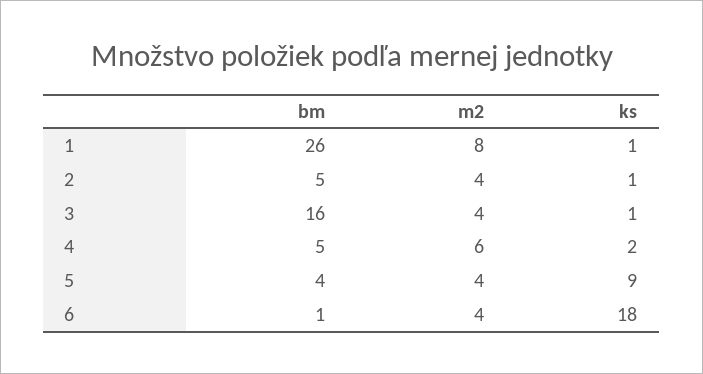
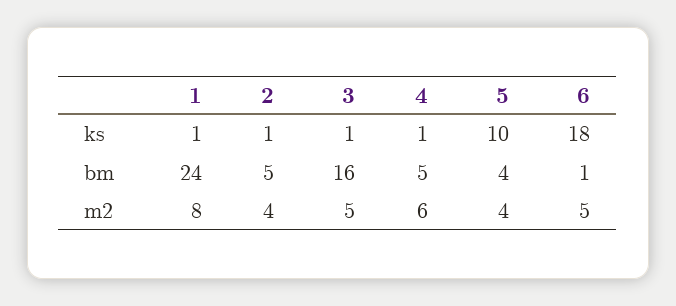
  {
    "bm": {
-     "1": 26,
+     "1": 24,
      "2": 5,
      "3": 16,
      "4": 5,
      "5": 4,
      "6": 1
    },
    "m2": {
      "1": 8,
      "2": 4,
-     "3": 4,
+     "3": 5,
      "4": 6,
      "5": 4,
-     "6": 4
+     "6": 5
    },
    "ks": {
      "1": 1,
      "2": 1,
      "3": 1,
-     "4": 2,
+     "4": 1,
-     "5": 9,
+     "5": 10,
      "6": 18
    }
  }

